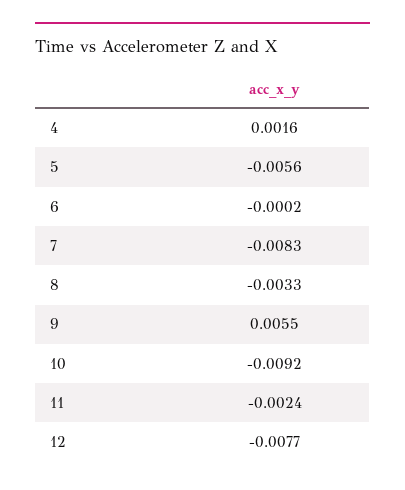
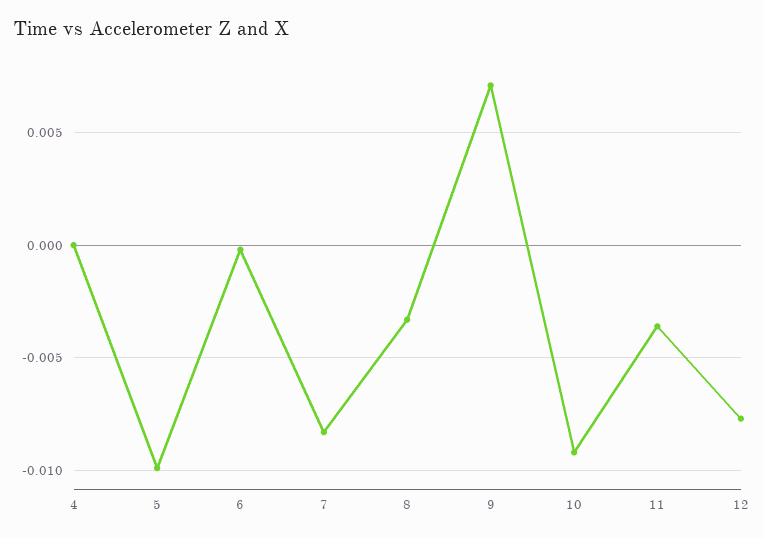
  {
-   "4": 0.0016,
+   "4": 0,
-   "5": -0.0056,
+   "5": -0.01,
    "6": -0.0002,
    "7": -0.0083,
    "8": -0.0033,
-   "9": 0.0055,
+   "9": 0.007,
    "10": -0.0092,
-   "11": -0.0024,
+   "11": -0.0035,
    "12": -0.0077
  }

